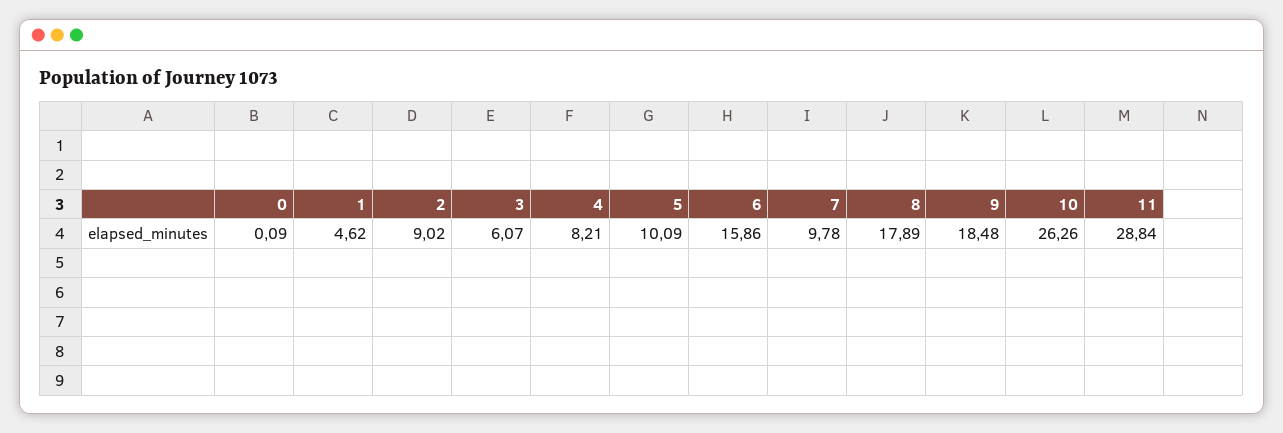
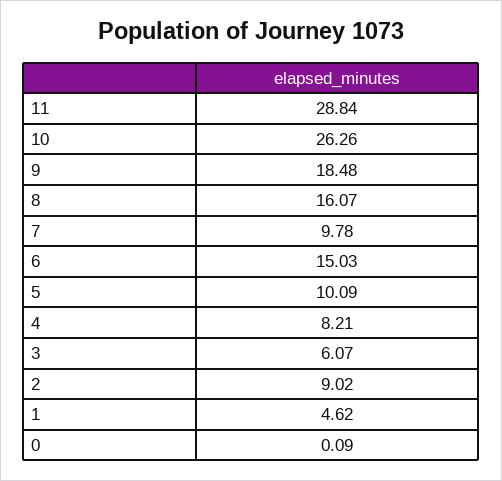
  {
    "0": 0.09,
    "1": 4.62,
    "2": 9.02,
    "3": 6.07,
    "4": 8.21,
    "5": 10.09,
-   "6": 15.86,
+   "6": 15.03,
    "7": 9.78,
-   "8": 17.89,
+   "8": 16.07,
    "9": 18.48,
    "10": 26.26,
    "11": 28.84
  }

